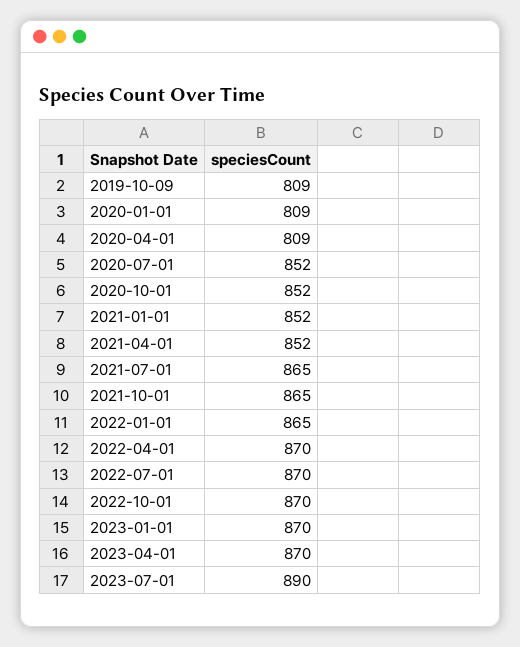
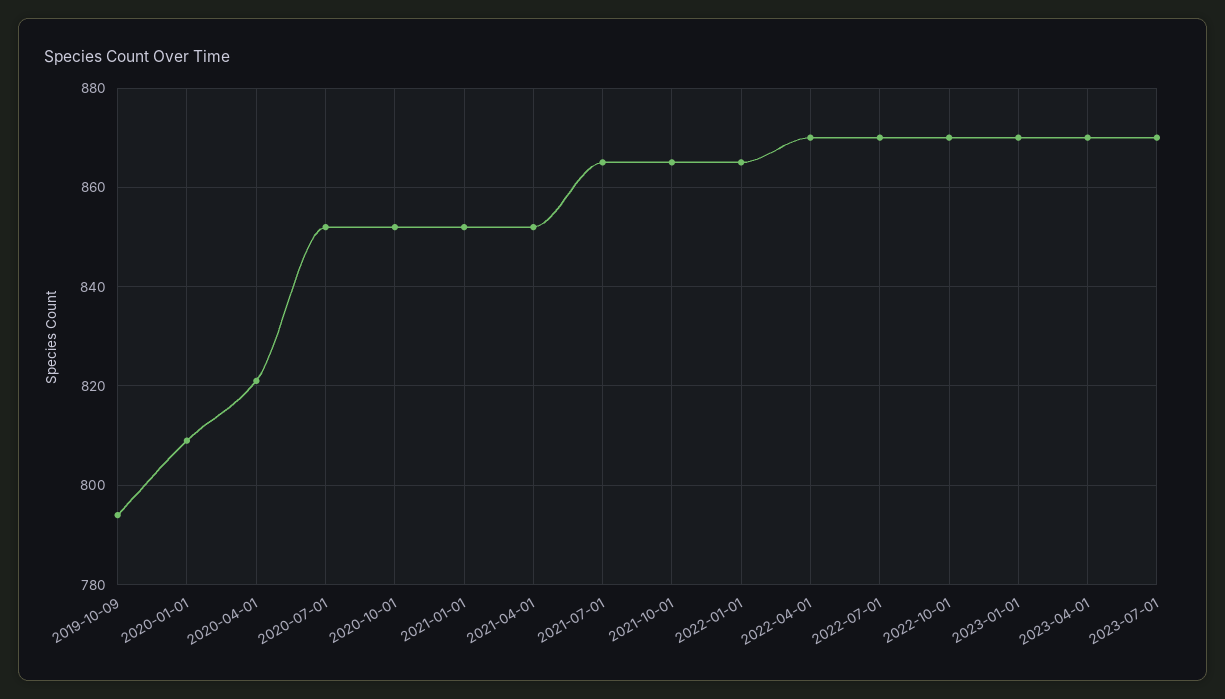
  {
-   "2019-10-09": 809,
+   "2019-10-09": 795,
    "2020-01-01": 809,
-   "2020-04-01": 809,
+   "2020-04-01": 820,
    "2020-07-01": 852,
    "2020-10-01": 852,
    "2021-01-01": 852,
    "2021-04-01": 852,
    "2021-07-01": 865,
    "2021-10-01": 865,
    "2022-01-01": 865,
    "2022-04-01": 870,
    "2022-07-01": 870,
    "2022-10-01": 870,
    "2023-01-01": 870,
    "2023-04-01": 870,
-   "2023-07-01": 890
+   "2023-07-01": 870
  }

